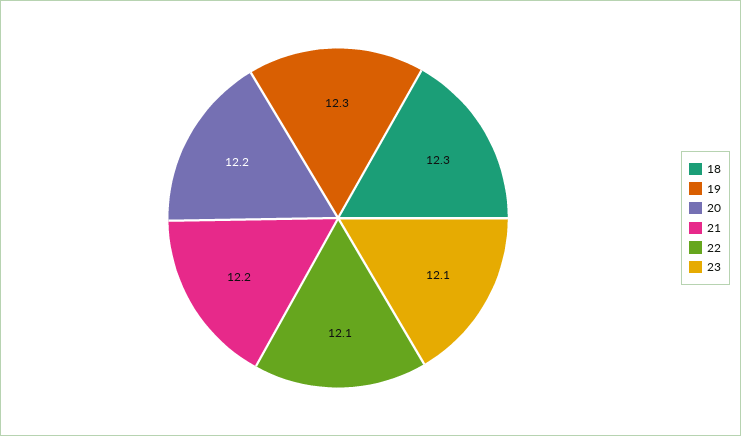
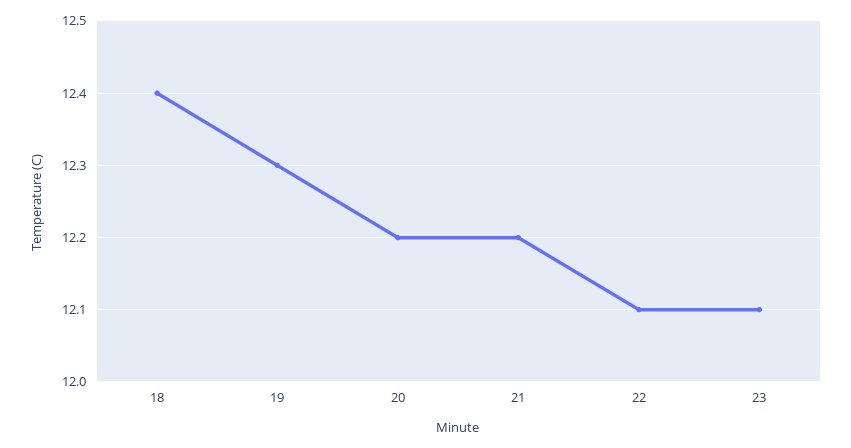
  {
-   "18": 12.3,
+   "18": 12.4,
    "19": 12.3,
    "20": 12.2,
    "21": 12.2,
    "22": 12.1,
    "23": 12.1
  }

